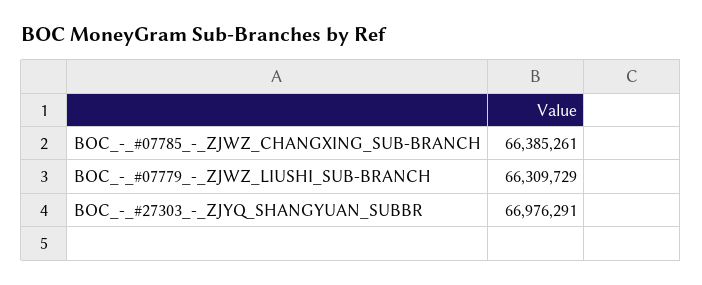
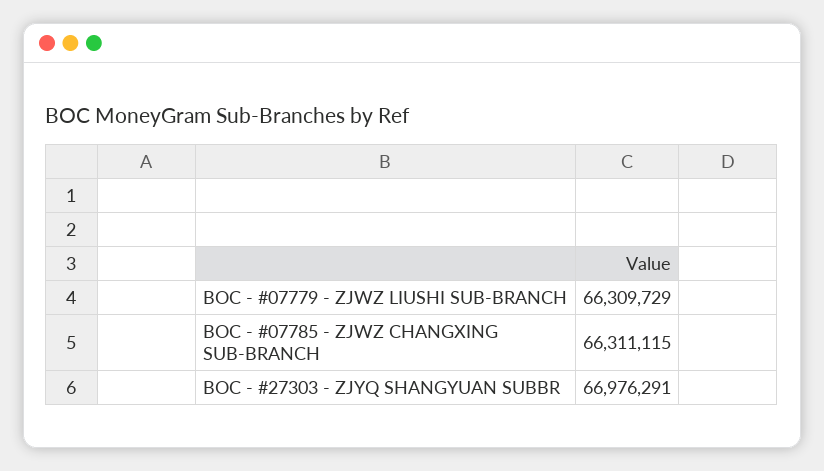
  {
-   "BOC_-_#07785_-_ZJWZ_CHANGXING_SUB-BRANCH": 66385261,
+   "BOC_-_#07785_-_ZJWZ_CHANGXING_SUB-BRANCH": 66311115,
    "BOC_-_#07779_-_ZJWZ_LIUSHI_SUB-BRANCH": 66309729,
    "BOC_-_#27303_-_ZJYQ_SHANGYUAN_SUBBR": 66976291
  }

